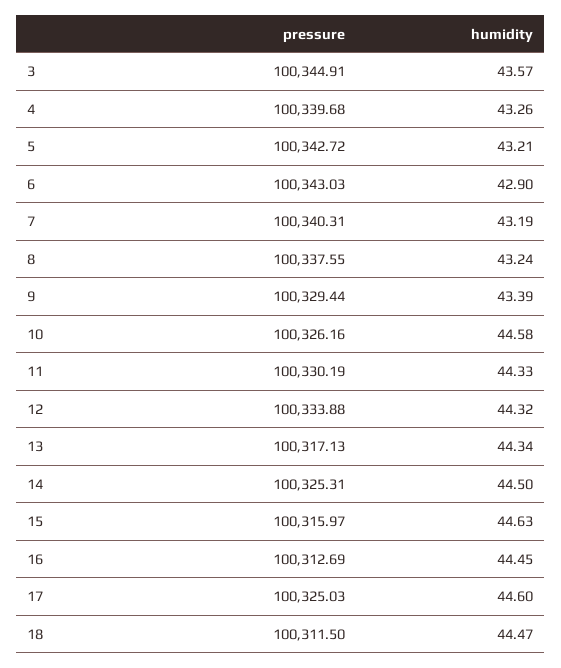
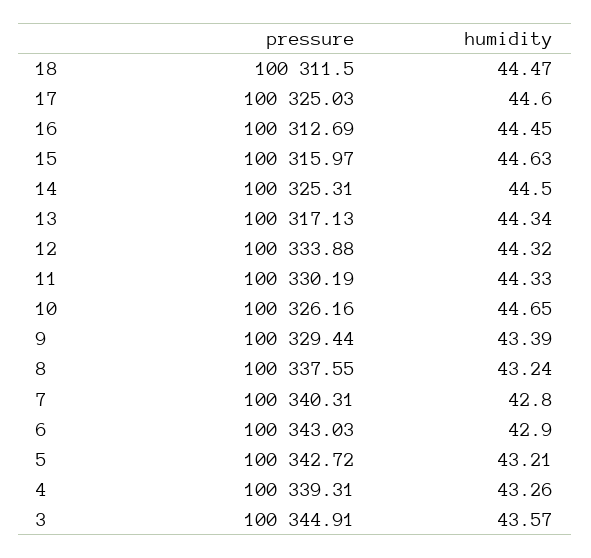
  {
    "pressure": {
      "3": 100344.91,
-     "4": 100339.68,
+     "4": 100339.31,
      "5": 100342.72,
      "6": 100343.03,
      "7": 100340.31,
      "8": 100337.55,
      "9": 100329.44,
      "10": 100326.16,
      "11": 100330.19,
      "12": 100333.88,
      "13": 100317.13,
      "14": 100325.31,
      "15": 100315.97,
      "16": 100312.69,
      "17": 100325.03,
      "18": 100311.5
    },
    "humidity": {
      "3": 43.57,
      "4": 43.26,
      "5": 43.21,
      "6": 42.9,
-     "7": 43.19,
+     "7": 42.8,
      "8": 43.24,
      "9": 43.39,
-     "10": 44.58,
+     "10": 44.65,
      "11": 44.33,
      "12": 44.32,
      "13": 44.34,
      "14": 44.5,
      "15": 44.63,
      "16": 44.45,
      "17": 44.6,
      "18": 44.47
    }
  }

